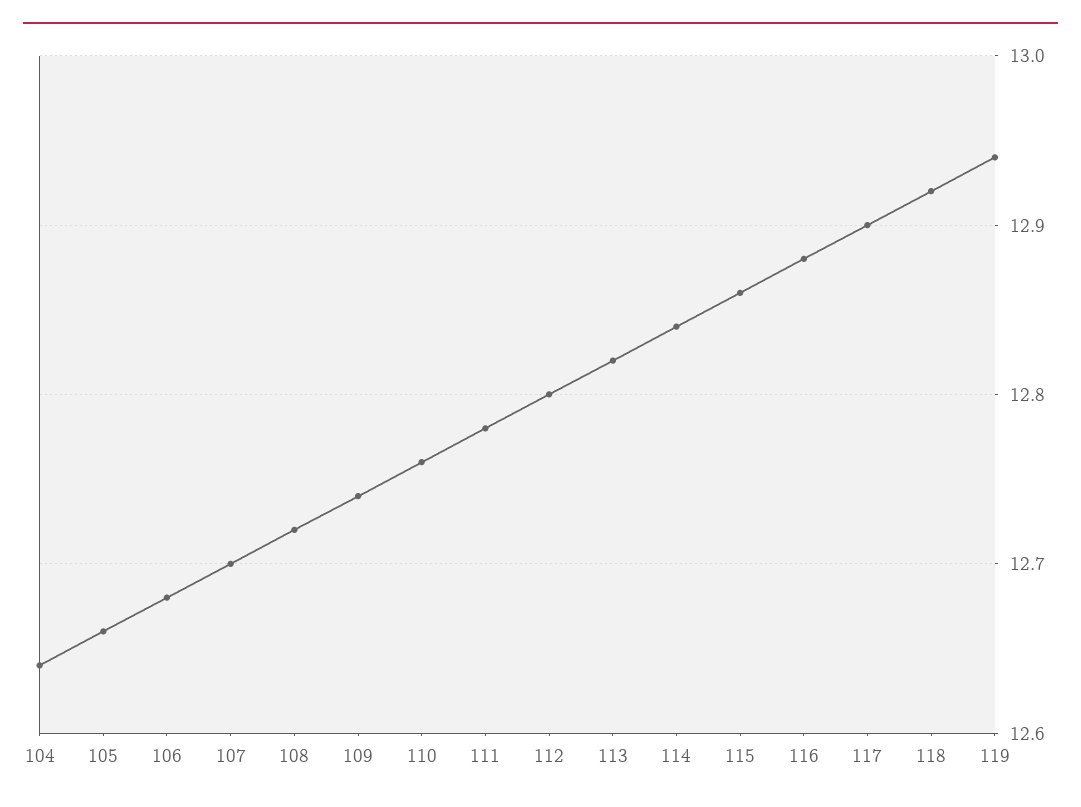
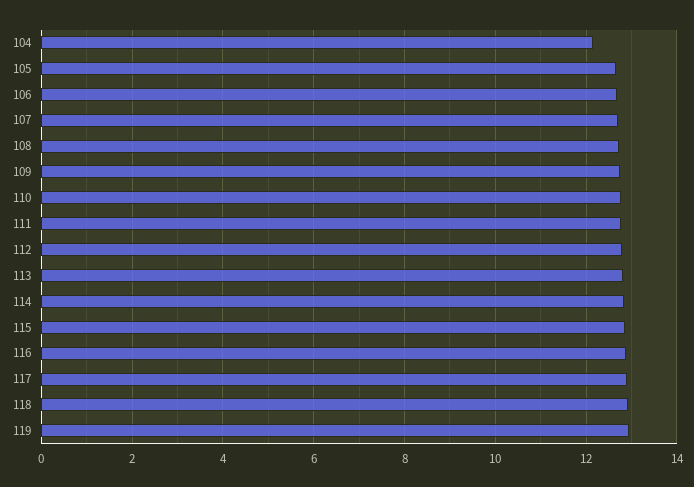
  {
-   "104": 12.64,
+   "104": 12.2,
    "105": 12.66,
    "106": 12.68,
    "107": 12.7,
    "108": 12.72,
    "109": 12.74,
    "110": 12.76,
    "111": 12.78,
    "112": 12.8,
    "113": 12.82,
    "114": 12.84,
    "115": 12.86,
    "116": 12.88,
    "117": 12.9,
    "118": 12.92,
    "119": 12.94
  }

